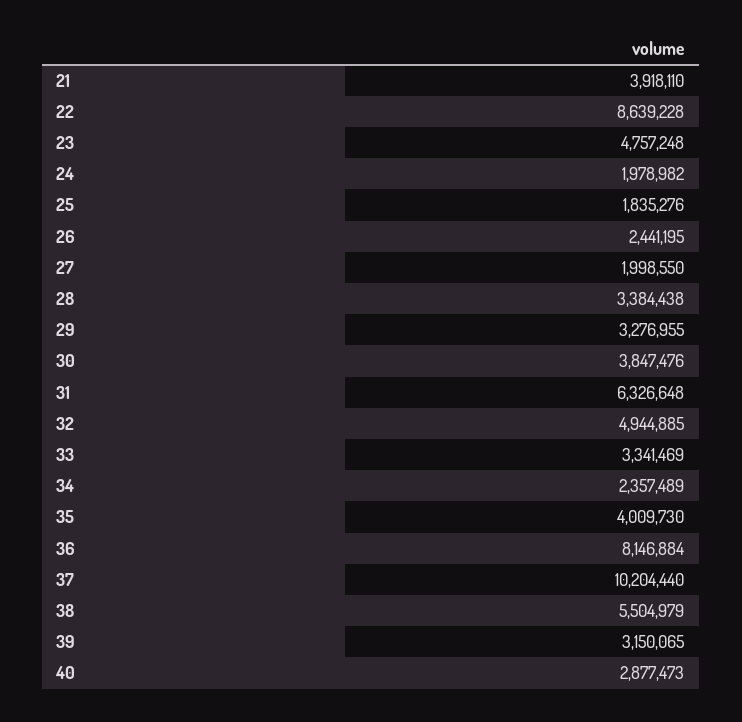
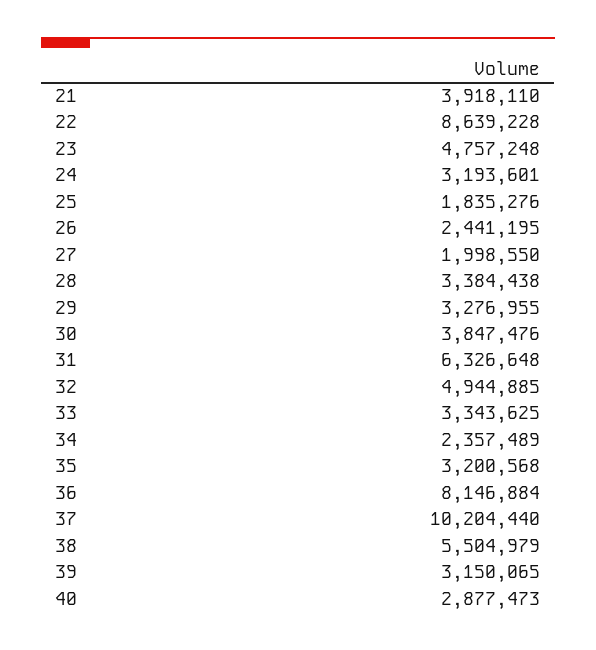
  {
    "21": 3918110,
    "22": 8639228,
    "23": 4757248,
-   "24": 1978982,
+   "24": 3193601,
    "25": 1835276,
    "26": 2441195,
    "27": 1998550,
    "28": 3384438,
    "29": 3276955,
    "30": 3847476,
    "31": 6326648,
    "32": 4944885,
-   "33": 3341469,
+   "33": 3343625,
    "34": 2357489,
-   "35": 4009730,
+   "35": 3200568,
    "36": 8146884,
    "37": 10204440,
    "38": 5504979,
    "39": 3150065,
    "40": 2877473
  }

